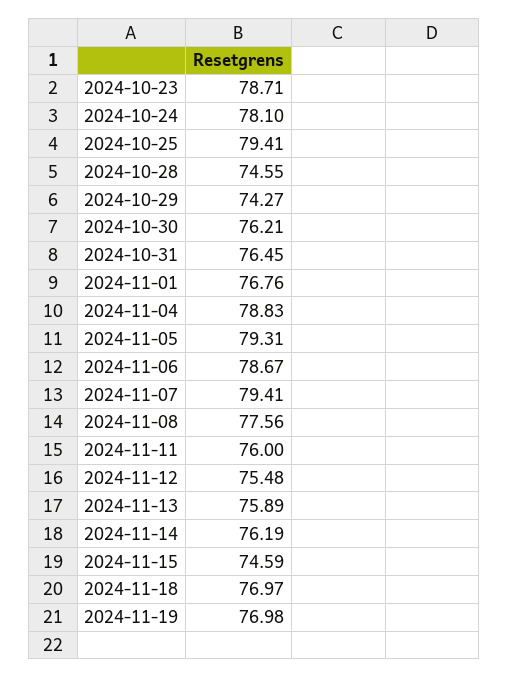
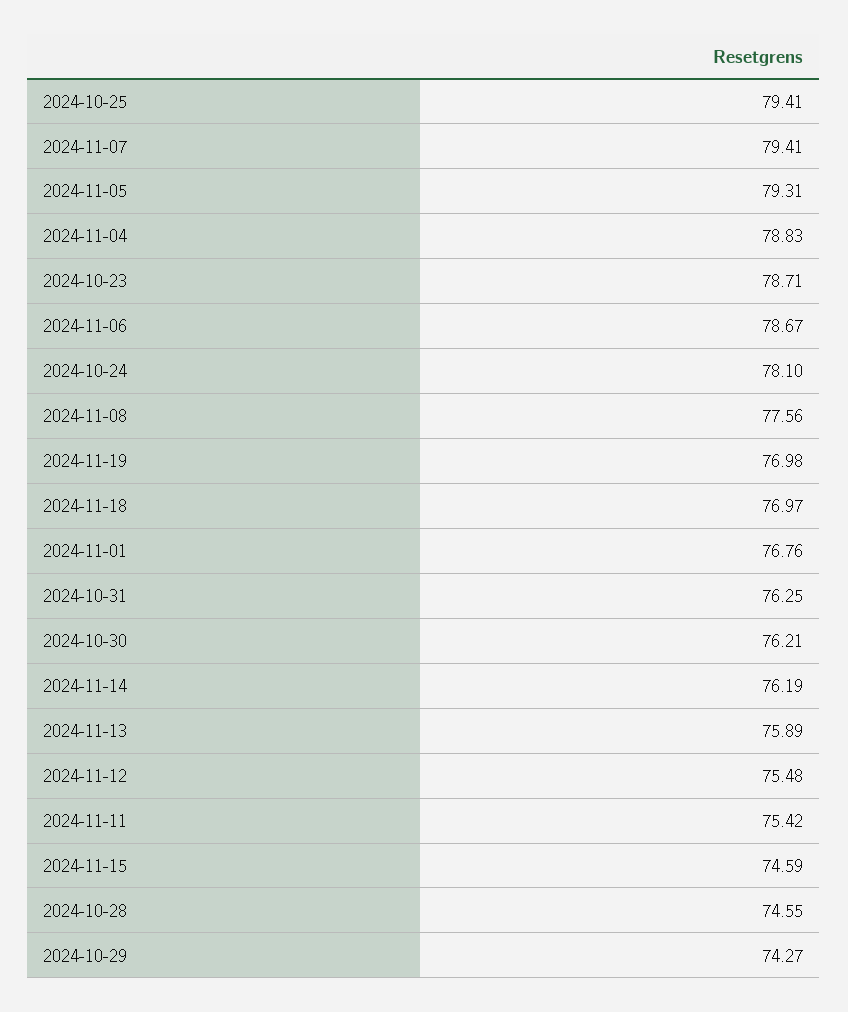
  {
    "2024-10-23": 78.71,
    "2024-10-24": 78.1,
    "2024-10-25": 79.41,
    "2024-10-28": 74.55,
    "2024-10-29": 74.27,
    "2024-10-30": 76.21,
-   "2024-10-31": 76.45,
+   "2024-10-31": 76.25,
    "2024-11-01": 76.76,
    "2024-11-04": 78.83,
    "2024-11-05": 79.31,
    "2024-11-06": 78.67,
    "2024-11-07": 79.41,
    "2024-11-08": 77.56,
-   "2024-11-11": 76,
+   "2024-11-11": 75.42,
    "2024-11-12": 75.48,
    "2024-11-13": 75.89,
    "2024-11-14": 76.19,
    "2024-11-15": 74.59,
    "2024-11-18": 76.97,
    "2024-11-19": 76.98
  }

